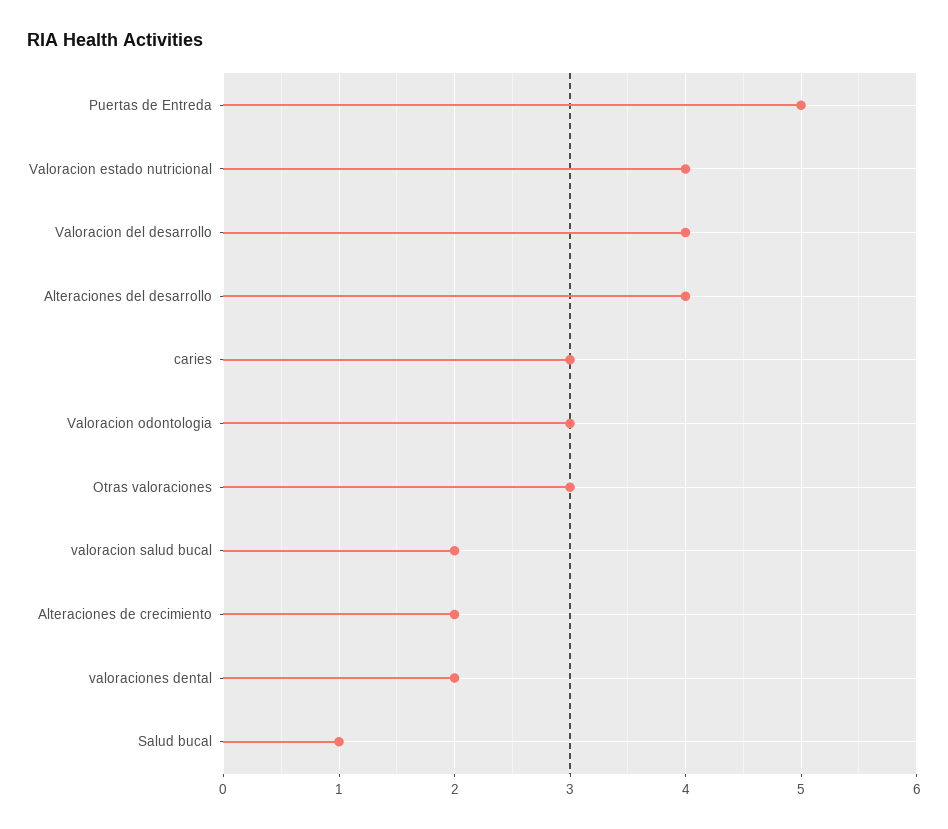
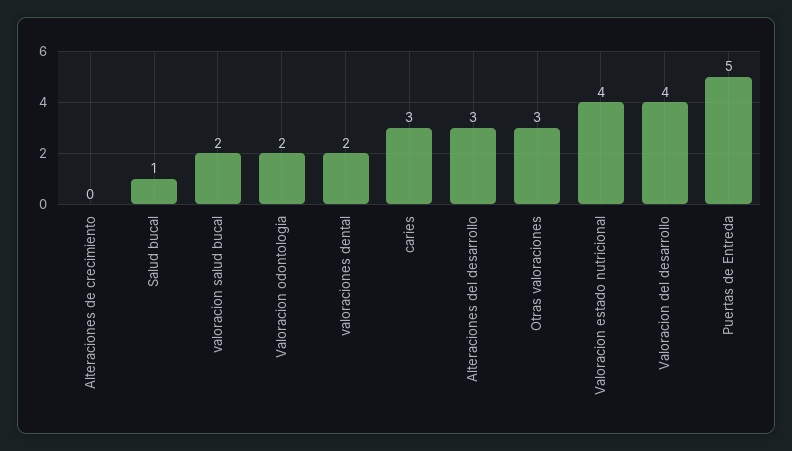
  {
    "Puertas de Entreda": 5,
    "Valoracion estado nutricional": 4,
    "Valoracion del desarrollo": 4,
-   "Alteraciones del desarrollo": 4,
+   "Alteraciones del desarrollo": 3,
    "caries": 3,
-   "Valoracion odontologia": 3,
+   "Valoracion odontologia": 2,
    "Otras valoraciones": 3,
    "valoracion salud bucal": 2,
-   "Alteraciones de crecimiento": 2,
+   "Alteraciones de crecimiento": 0,
    "valoraciones dental": 2,
    "Salud bucal": 1
  }

